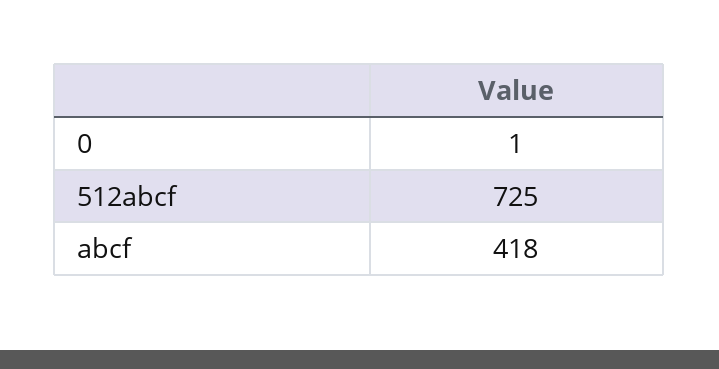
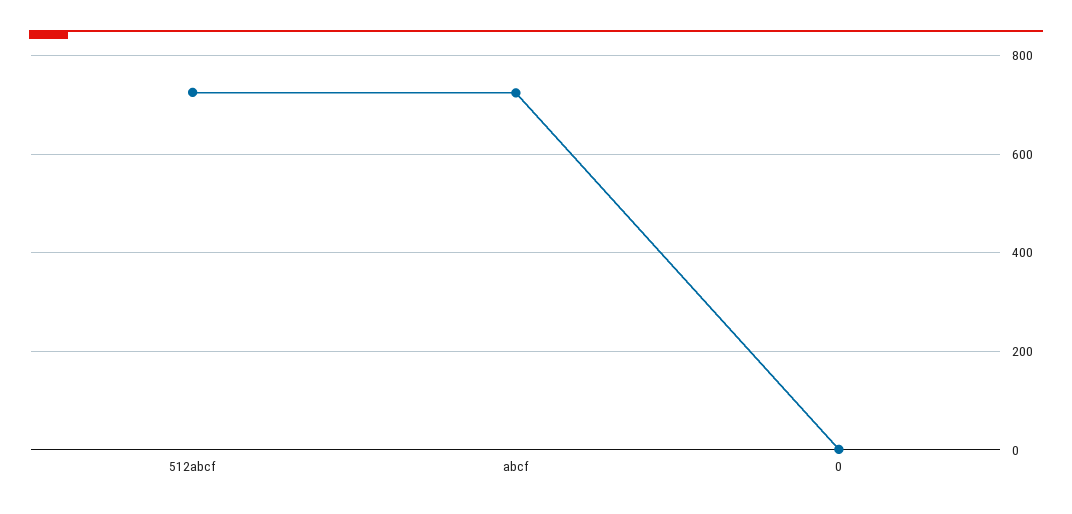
  {
    "0": 1,
    "512abcf": 725,
-   "abcf": 418
+   "abcf": 720
  }

